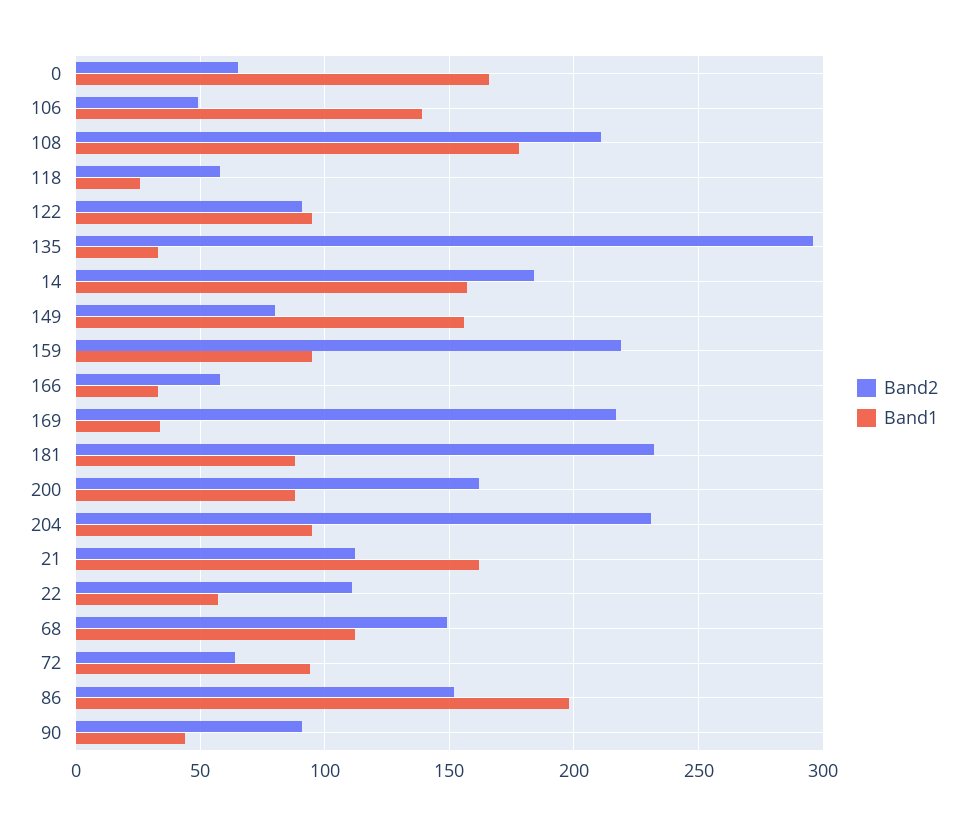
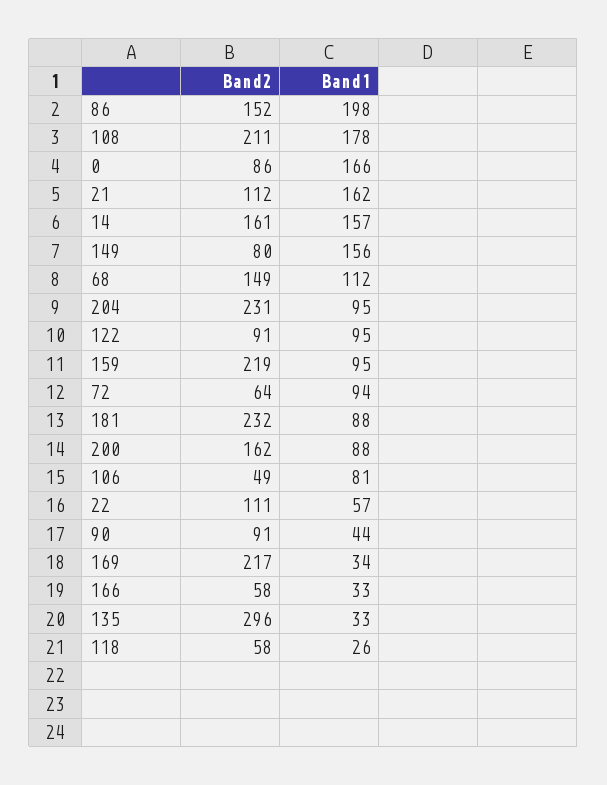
  {
    "Band2": {
-     "0": 65,
+     "0": 86,
      "106": 49,
      "108": 211,
      "118": 58,
      "122": 91,
      "135": 296,
-     "14": 185,
+     "14": 161,
      "149": 80,
      "159": 219,
      "166": 58,
      "169": 217,
      "181": 232,
      "200": 162,
      "204": 231,
      "21": 112,
      "22": 111,
      "68": 149,
      "72": 64,
      "86": 152,
      "90": 91
    },
    "Band1": {
      "0": 166,
-     "106": 140,
+     "106": 81,
      "108": 178,
      "118": 26,
      "122": 95,
      "135": 33,
      "14": 157,
      "149": 156,
      "159": 95,
      "166": 33,
      "169": 34,
      "181": 88,
      "200": 88,
      "204": 95,
      "21": 162,
      "22": 57,
      "68": 112,
      "72": 94,
      "86": 198,
      "90": 44
    }
  }

